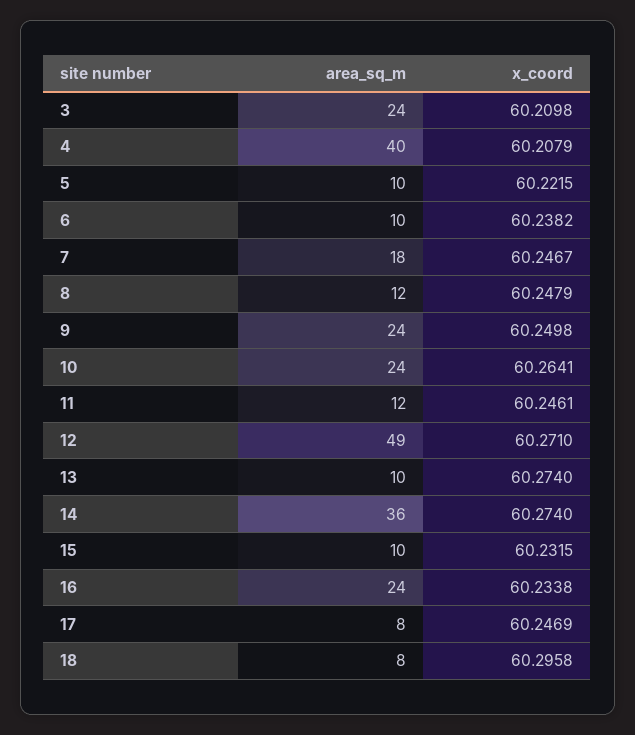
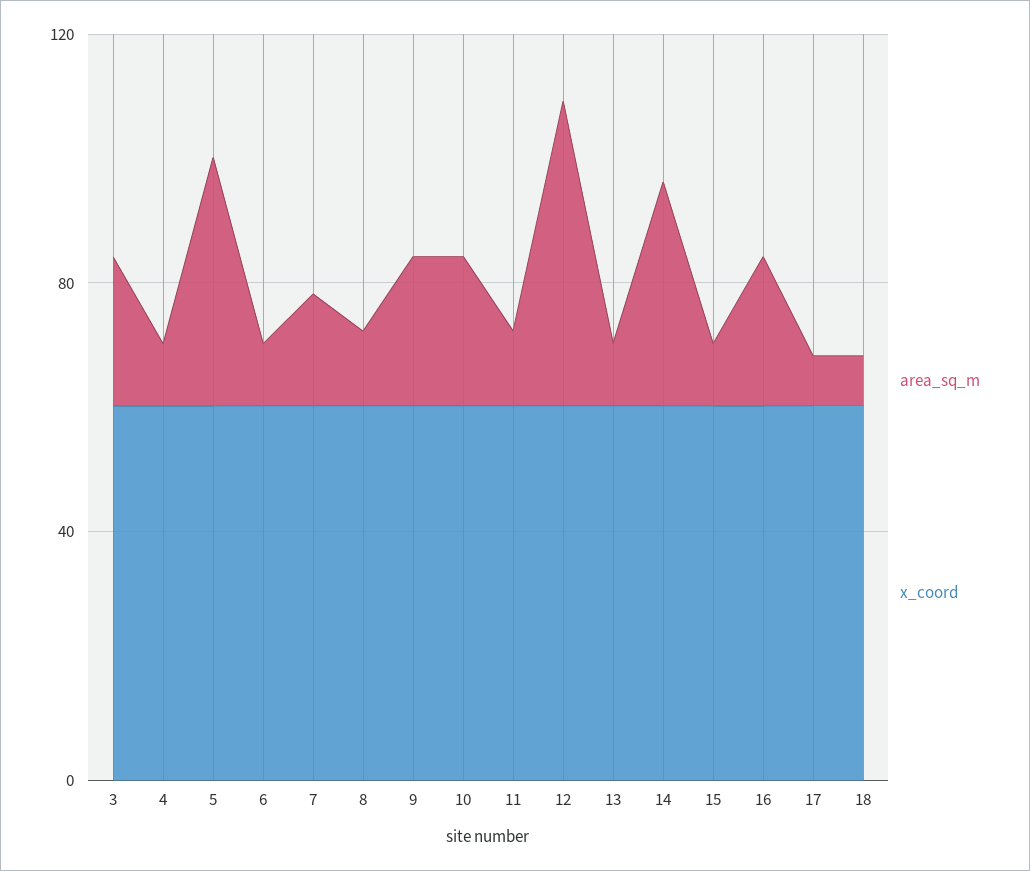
  {
    "area_sq_m": {
      "3": 24,
-     "4": 40,
+     "4": 10,
-     "5": 10,
+     "5": 40,
      "6": 10,
      "7": 18,
      "8": 12,
      "9": 24,
      "10": 24,
      "11": 12,
      "12": 49,
      "13": 10,
      "14": 36,
      "15": 10,
      "16": 24,
      "17": 8,
      "18": 8
    },
    "x_coord": {
      "3": 60.2098,
      "4": 60.2079,
      "5": 60.2215,
      "6": 60.2382,
      "7": 60.2467,
      "8": 60.2479,
      "9": 60.2498,
      "10": 60.2641,
      "11": 60.2461,
      "12": 60.271,
      "13": 60.274,
      "14": 60.274,
      "15": 60.2315,
      "16": 60.2338,
      "17": 60.2469,
      "18": 60.2958
    }
  }

